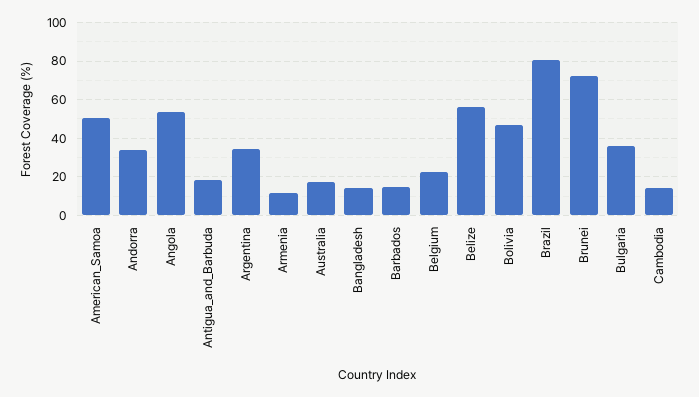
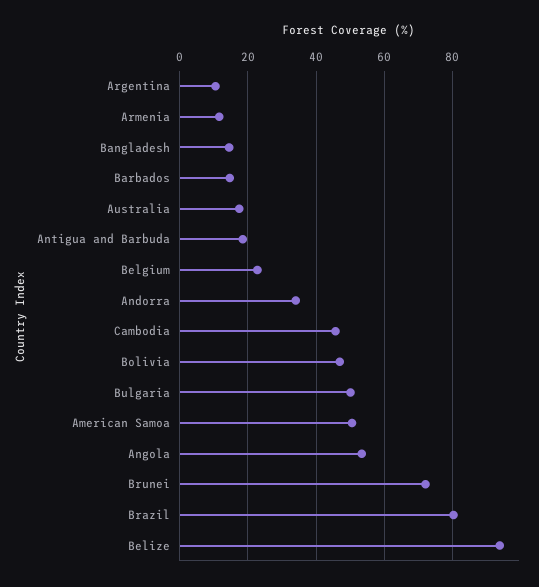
  {
    "American_Samoa": 50,
    "Andorra": 34,
    "Angola": 54,
    "Antigua_and_Barbuda": 18,
-   "Argentina": 35,
+   "Argentina": 10,
    "Armenia": 12,
    "Australia": 18,
    "Bangladesh": 14,
    "Barbados": 14,
    "Belgium": 22,
-   "Belize": 55,
+   "Belize": 94,
    "Bolivia": 46,
    "Brazil": 80,
    "Brunei": 72,
-   "Bulgaria": 35,
+   "Bulgaria": 50,
-   "Cambodia": 15
+   "Cambodia": 46
  }

